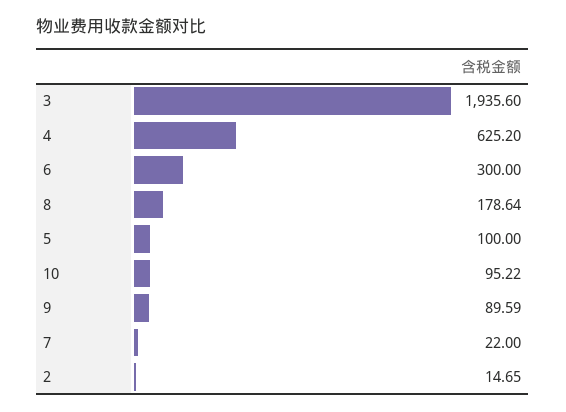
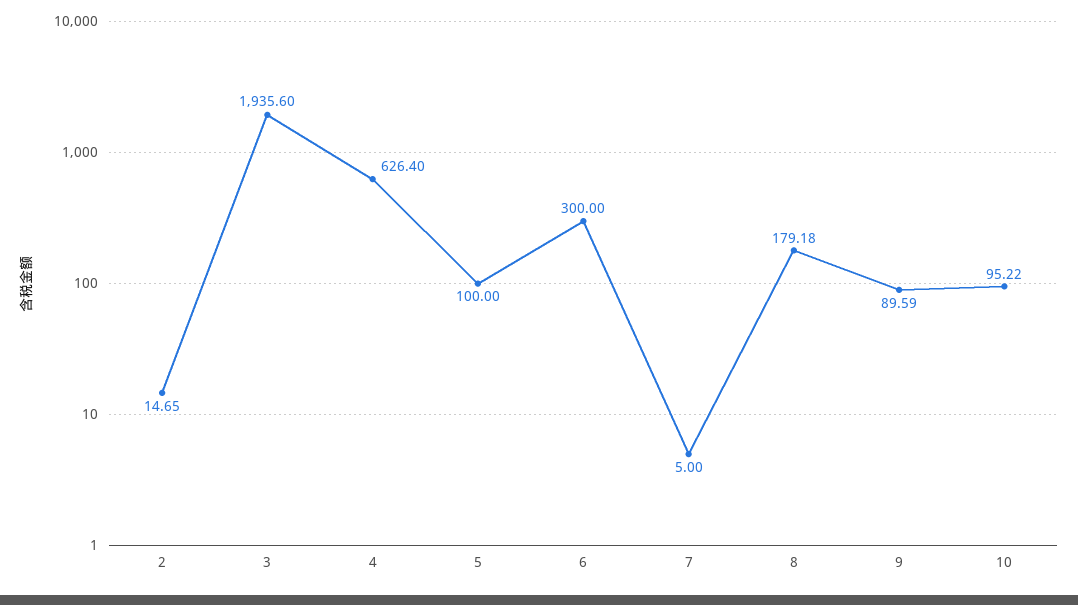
  {
    "3": 1935.6,
-   "4": 625.2,
+   "4": 626.4,
    "6": 300,
-   "8": 178.64,
+   "8": 179.18,
    "5": 100,
    "10": 95.22,
    "9": 89.59,
-   "7": 22,
+   "7": 5,
    "2": 14.65
  }

